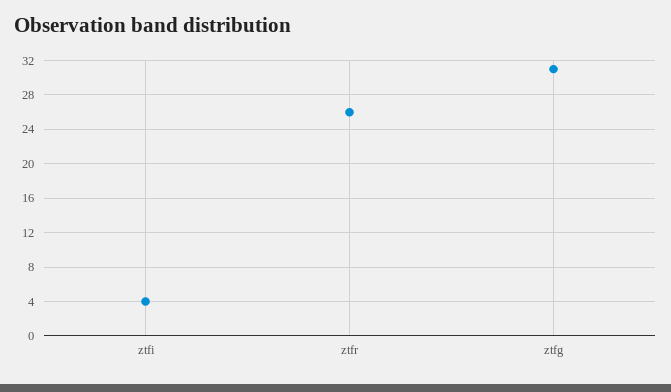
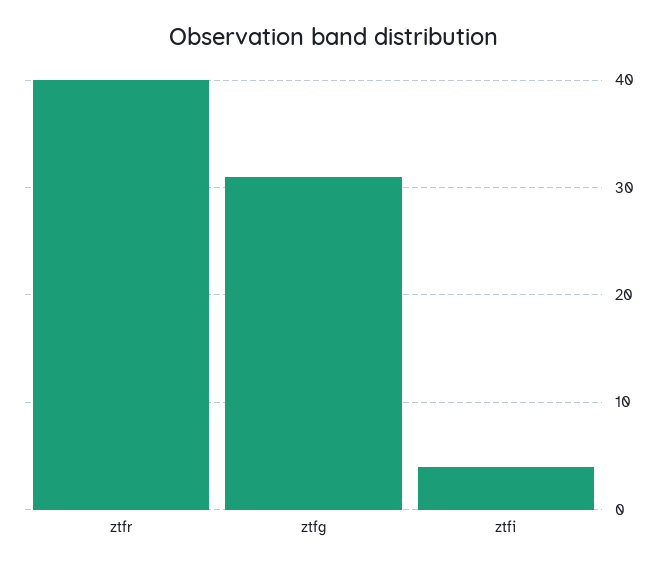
  {
    "ztfi": 4,
-   "ztfr": 26,
+   "ztfr": 40,
    "ztfg": 31
  }

